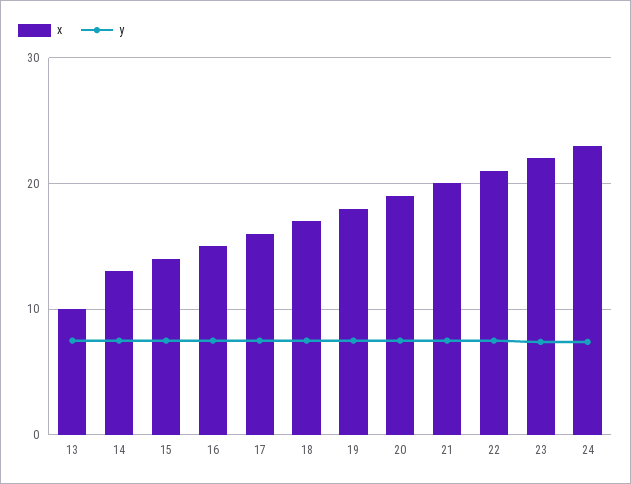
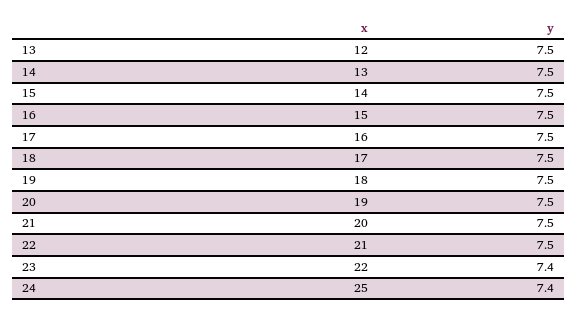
  {
    "x": {
-     "13": 10,
+     "13": 12,
      "14": 13,
      "15": 14,
      "16": 15,
      "17": 16,
      "18": 17,
      "19": 18,
      "20": 19,
      "21": 20,
      "22": 21,
      "23": 22,
-     "24": 23
+     "24": 25
    },
    "y": {
      "13": 7.5,
      "14": 7.5,
      "15": 7.5,
      "16": 7.5,
      "17": 7.5,
      "18": 7.5,
      "19": 7.5,
      "20": 7.5,
      "21": 7.5,
      "22": 7.5,
      "23": 7.4,
      "24": 7.4
    }
  }

